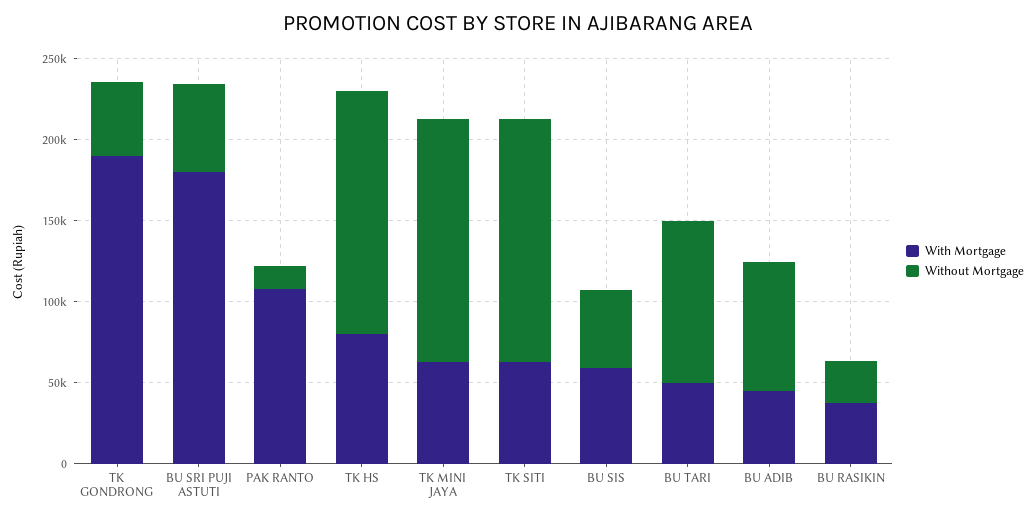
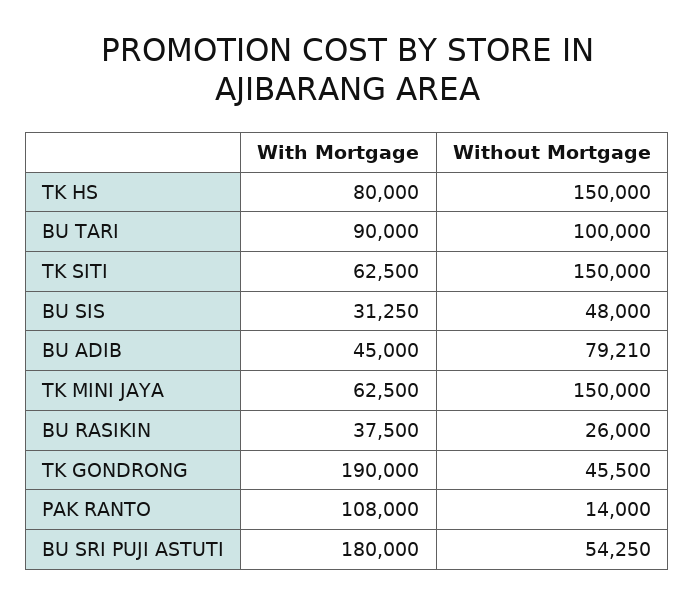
  {
    "With Mortgage": {
      "TK GONDRONG": 190000,
      "BU SRI PUJI ASTUTI": 180000,
      "PAK RANTO": 108000,
      "TK HS": 80000,
      "TK MINI JAYA": 62500,
      "TK SITI": 62500,
-     "BU SIS": 60000,
+     "BU SIS": 31250,
-     "BU TARI": 50000,
+     "BU TARI": 90000,
      "BU ADIB": 45000,
      "BU RASIKIN": 37500
    },
    "Without Mortgage": {
      "TK GONDRONG": 45500,
      "BU SRI PUJI ASTUTI": 54250,
      "PAK RANTO": 14000,
      "TK HS": 150000,
      "TK MINI JAYA": 150000,
      "TK SITI": 150000,
      "BU SIS": 48000,
      "BU TARI": 100000,
      "BU ADIB": 79210,
      "BU RASIKIN": 26000
    }
  }

